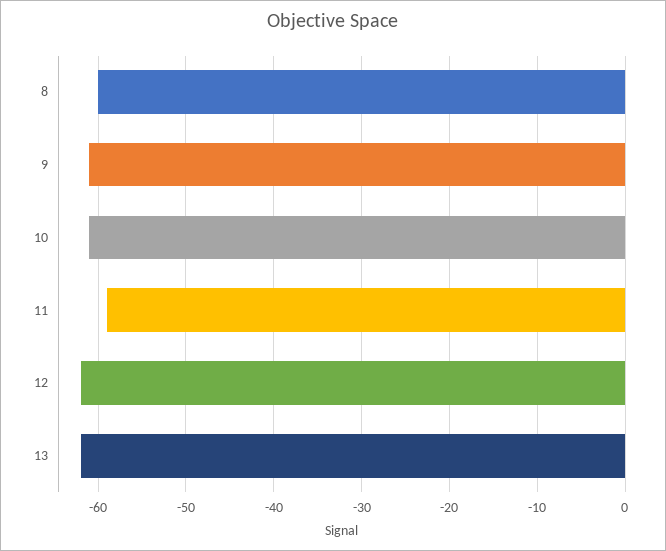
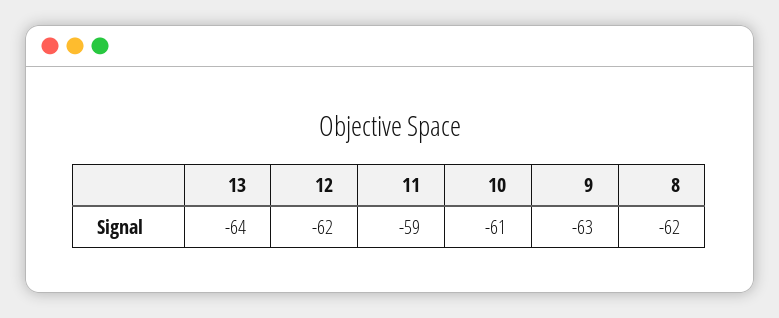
  {
-   "8": -60,
+   "8": -62,
-   "9": -61,
+   "9": -63,
    "10": -61,
    "11": -59,
    "12": -62,
-   "13": -62
+   "13": -64
  }

